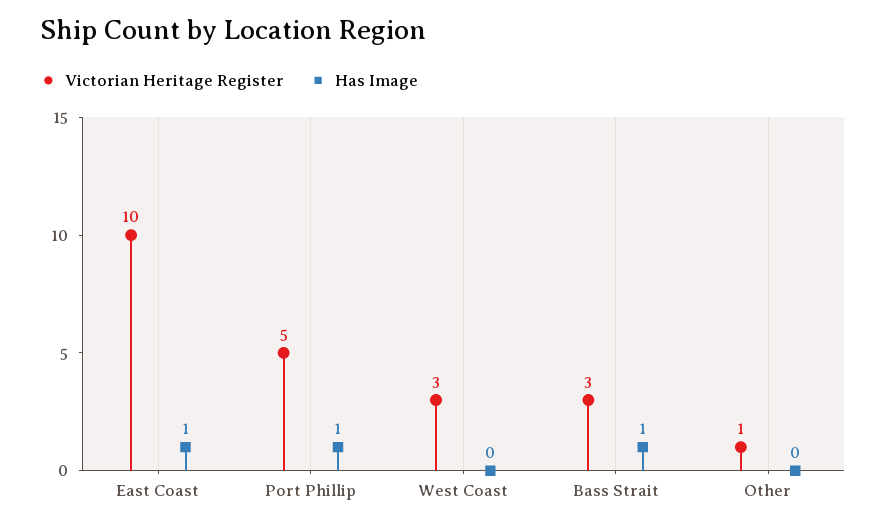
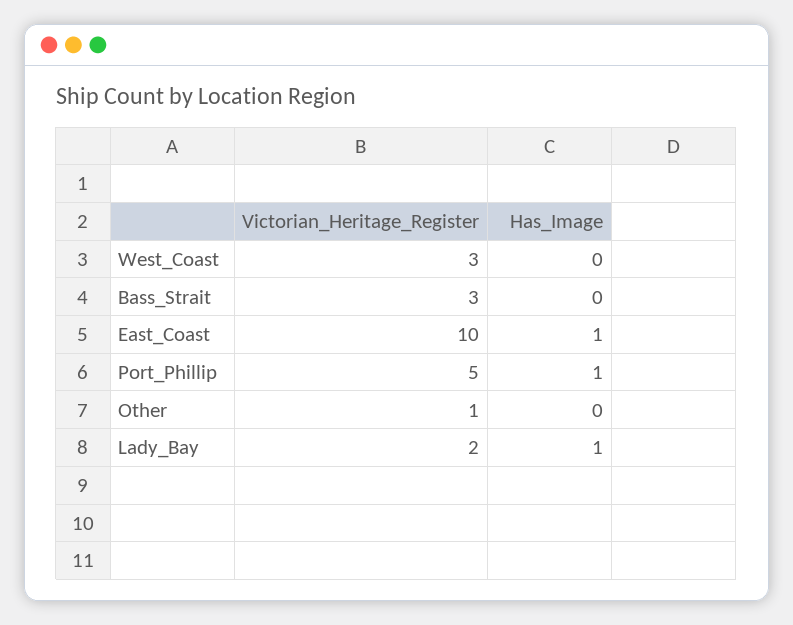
  {
    "Victorian Heritage Register": {
      "East Coast": 10,
      "Port Phillip": 5,
      "West Coast": 3,
      "Bass Strait": 3,
-     "Other": 1
+     "Other": 1,
+     "Lady_Bay": 2
    },
    "Has Image": {
      "East Coast": 1,
      "Port Phillip": 1,
      "West Coast": 0,
-     "Bass Strait": 1,
+     "Bass Strait": 0,
-     "Other": 0
+     "Other": 0,
+     "Lady_Bay": 1
    }
  }

